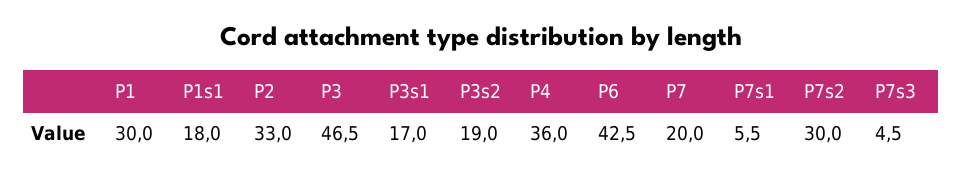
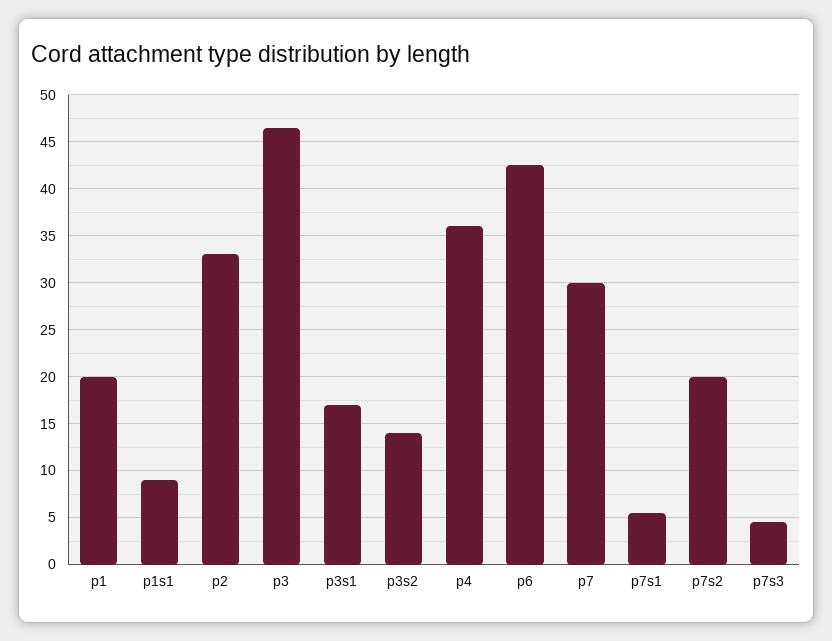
  {
-   "P1": 30,
+   "P1": 20,
-   "P1s1": 18,
+   "P1s1": 9,
    "P2": 33,
    "P3": 46.5,
    "P3s1": 17,
-   "P3s2": 19,
+   "P3s2": 14,
    "P4": 36,
    "P6": 42.5,
-   "P7": 20,
+   "P7": 30,
    "P7s1": 5.5,
-   "P7s2": 30,
+   "P7s2": 20,
    "P7s3": 4.5
  }

